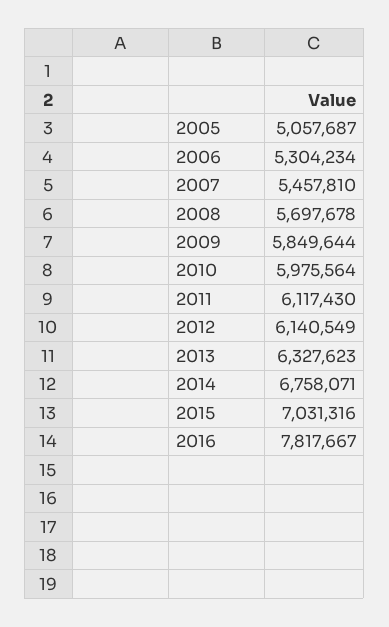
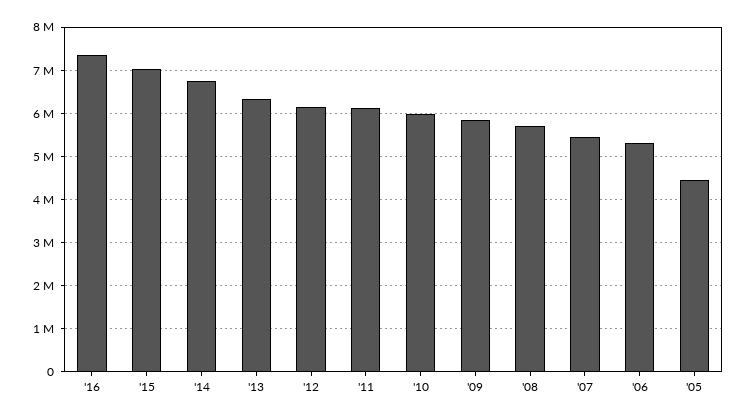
  {
-   "2005": 5057687,
+   "2005": 4400000,
    "2006": 5304234,
    "2007": 5457810,
    "2008": 5697678,
    "2009": 5849644,
    "2010": 5975564,
    "2011": 6117430,
    "2012": 6140549,
    "2013": 6327623,
    "2014": 6758071,
    "2015": 7031316,
-   "2016": 7817667
+   "2016": 7400000
  }

